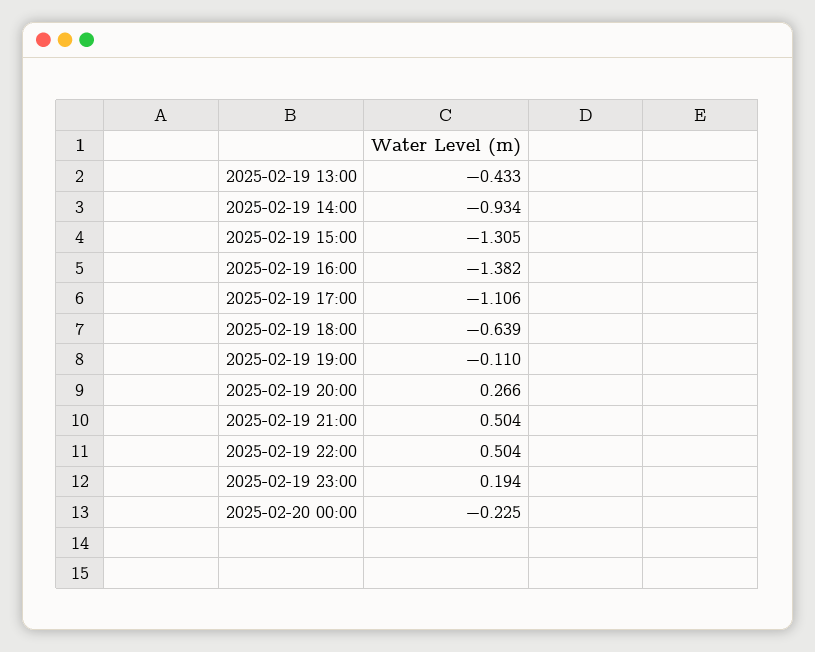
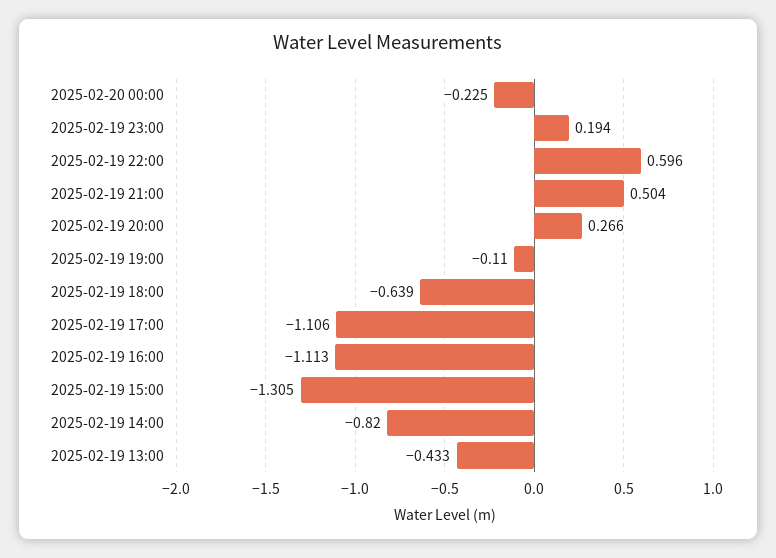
  {
    "2025-02-19 13:00": -0.433,
-   "2025-02-19 14:00": -0.934,
+   "2025-02-19 14:00": -0.82,
    "2025-02-19 15:00": -1.305,
-   "2025-02-19 16:00": -1.382,
+   "2025-02-19 16:00": -1.113,
    "2025-02-19 17:00": -1.106,
    "2025-02-19 18:00": -0.639,
    "2025-02-19 19:00": -0.11,
    "2025-02-19 20:00": 0.266,
    "2025-02-19 21:00": 0.504,
-   "2025-02-19 22:00": 0.504,
+   "2025-02-19 22:00": 0.596,
    "2025-02-19 23:00": 0.194,
    "2025-02-20 00:00": -0.225
  }

